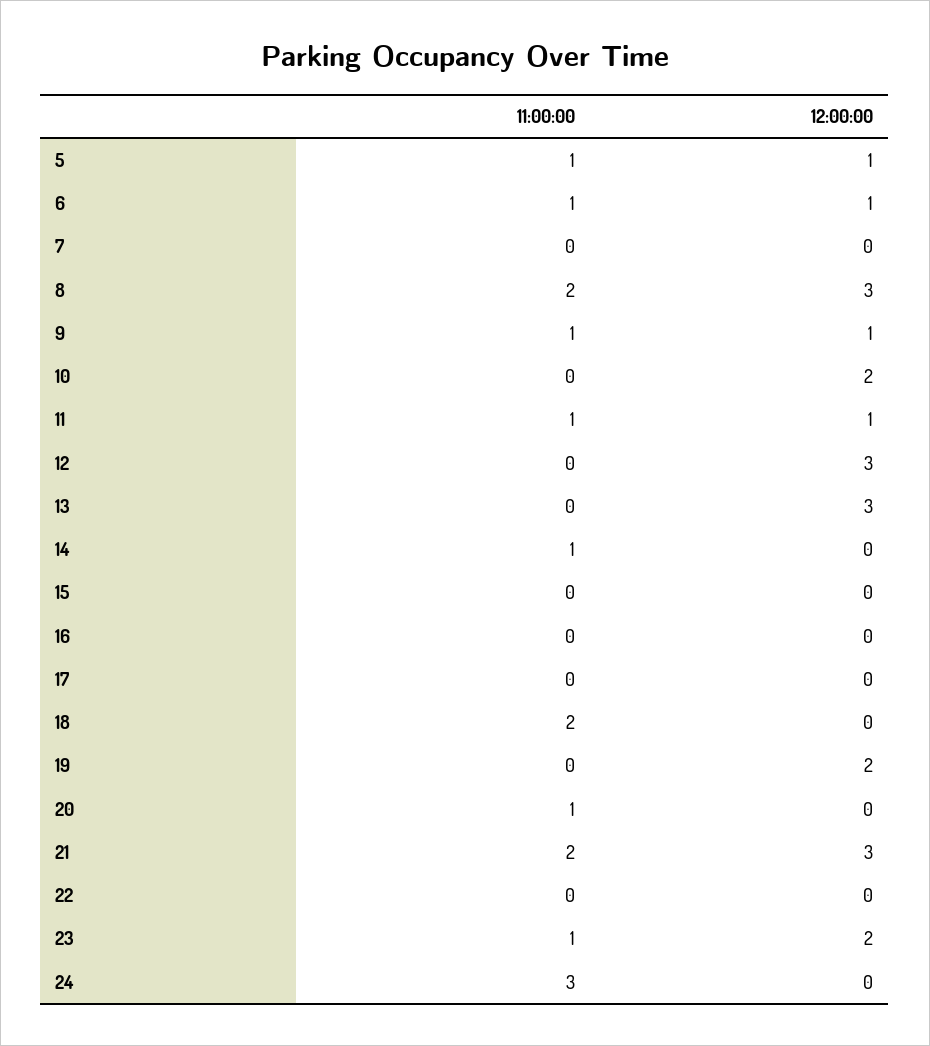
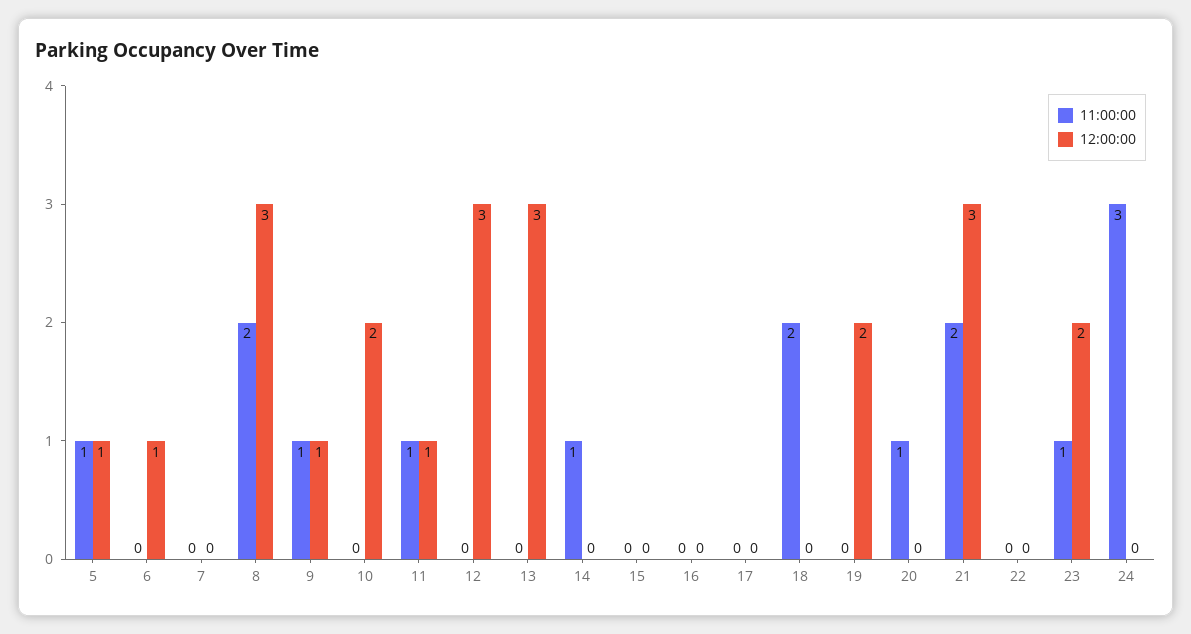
  {
    "11:00:00": {
      "5": 1,
-     "6": 1,
+     "6": 0,
      "7": 0,
      "8": 2,
      "9": 1,
      "10": 0,
      "11": 1,
      "12": 0,
      "13": 0,
      "14": 1,
      "15": 0,
      "16": 0,
      "17": 0,
      "18": 2,
      "19": 0,
      "20": 1,
      "21": 2,
      "22": 0,
      "23": 1,
      "24": 3
    },
    "12:00:00": {
      "5": 1,
      "6": 1,
      "7": 0,
      "8": 3,
      "9": 1,
      "10": 2,
      "11": 1,
      "12": 3,
      "13": 3,
      "14": 0,
      "15": 0,
      "16": 0,
      "17": 0,
      "18": 0,
      "19": 2,
      "20": 0,
      "21": 3,
      "22": 0,
      "23": 2,
      "24": 0
    }
  }

